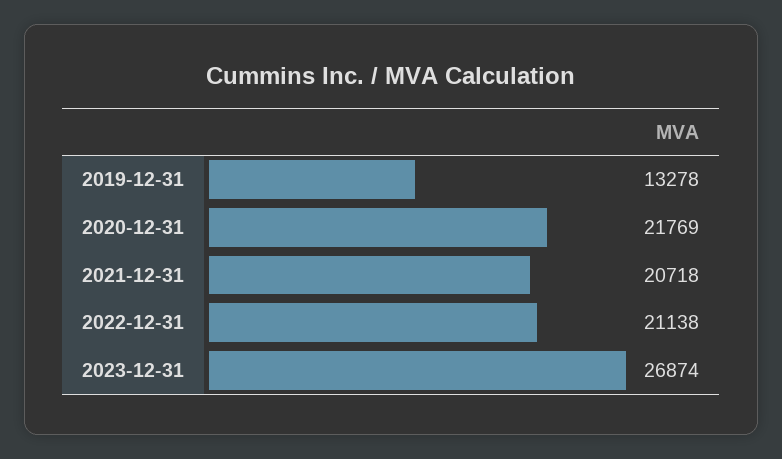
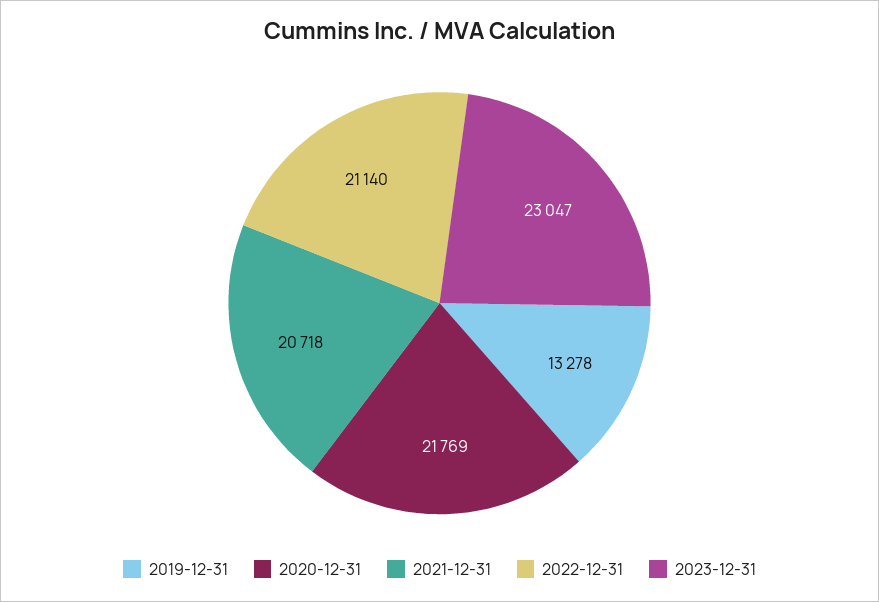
  {
    "2019-12-31": 13278,
    "2020-12-31": 21769,
    "2021-12-31": 20718,
-   "2022-12-31": 21138,
+   "2022-12-31": 21140,
-   "2023-12-31": 26874
+   "2023-12-31": 23047
  }

